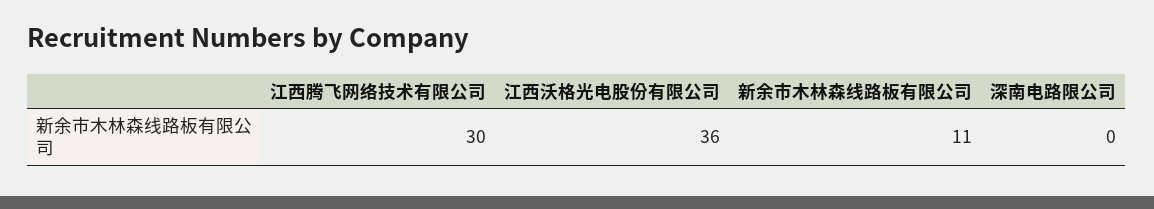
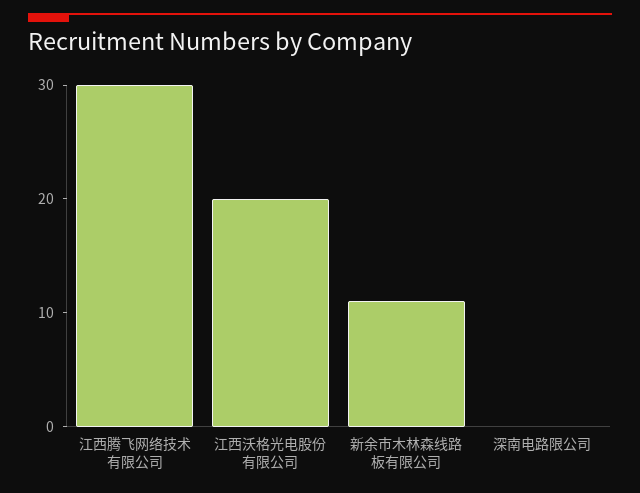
  {
    "江西腾飞网络技术有限公司": 30,
-   "江西沃格光电股份有限公司": 36,
+   "江西沃格光电股份有限公司": 20,
    "新余市木林森线路板有限公司": 11,
    "深南电路限公司": 0
  }

